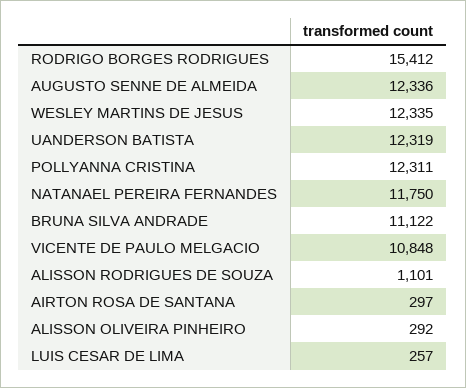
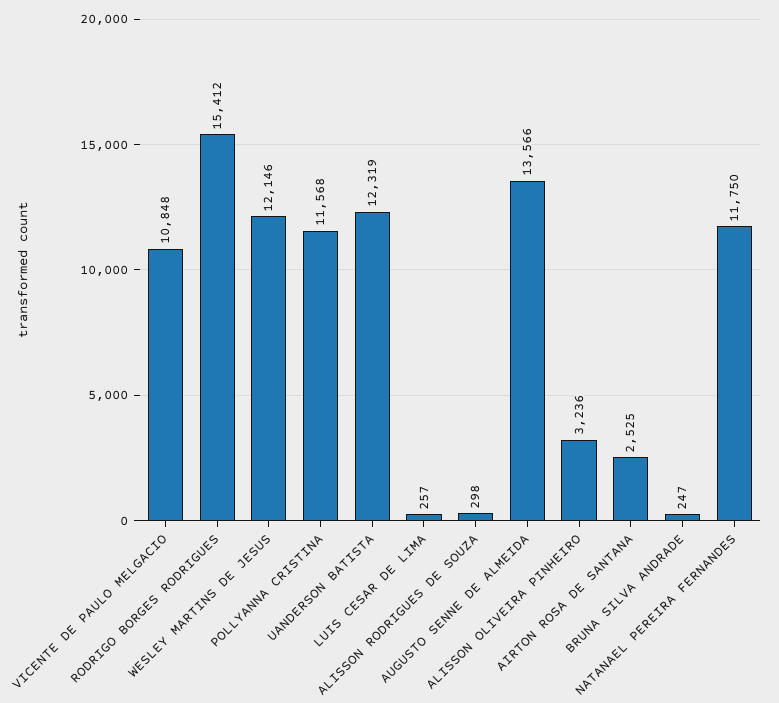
  {
    "RODRIGO BORGES RODRIGUES": 15412,
-   "AUGUSTO SENNE DE ALMEIDA": 12336,
+   "AUGUSTO SENNE DE ALMEIDA": 13566,
-   "WESLEY MARTINS DE JESUS": 12335,
+   "WESLEY MARTINS DE JESUS": 12146,
    "UANDERSON BATISTA": 12319,
-   "POLLYANNA CRISTINA": 12311,
+   "POLLYANNA CRISTINA": 11568,
    "NATANAEL PEREIRA FERNANDES": 11750,
-   "BRUNA SILVA ANDRADE": 11122,
+   "BRUNA SILVA ANDRADE": 247,
    "VICENTE DE PAULO MELGACIO": 10848,
-   "ALISSON RODRIGUES DE SOUZA": 1101,
+   "ALISSON RODRIGUES DE SOUZA": 298,
-   "AIRTON ROSA DE SANTANA": 297,
+   "AIRTON ROSA DE SANTANA": 2525,
-   "ALISSON OLIVEIRA PINHEIRO": 292,
+   "ALISSON OLIVEIRA PINHEIRO": 3236,
    "LUIS CESAR DE LIMA": 257
  }

